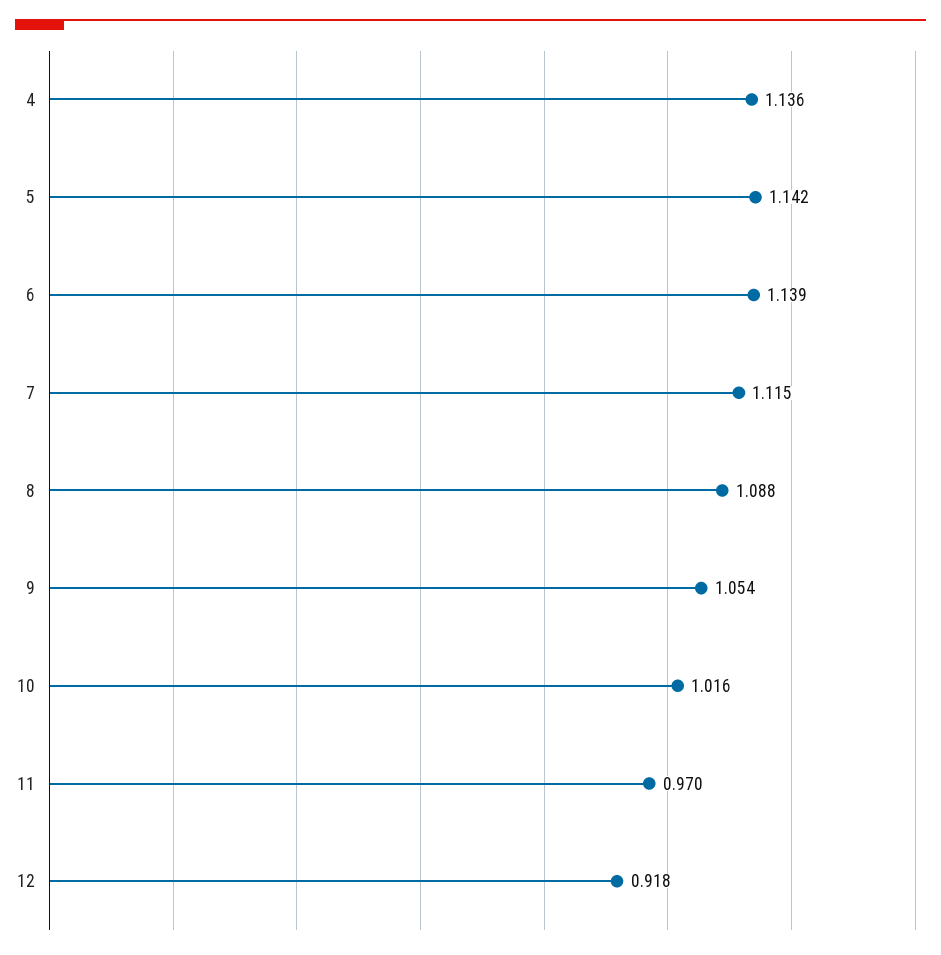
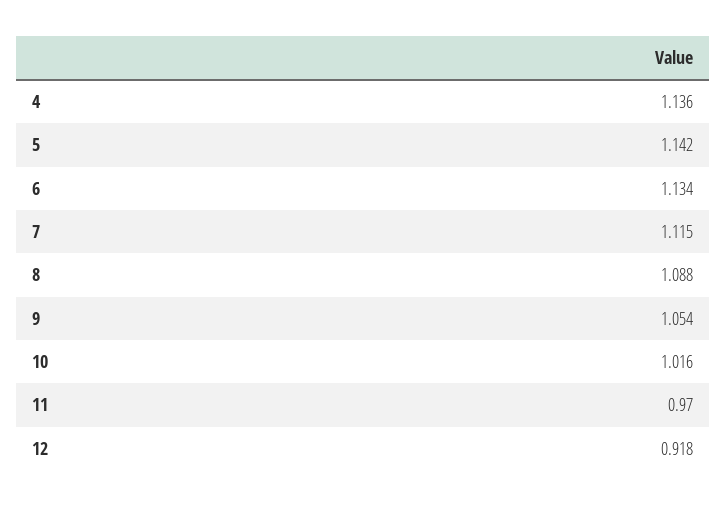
  {
    "4": 1.136,
    "5": 1.142,
-   "6": 1.139,
+   "6": 1.134,
    "7": 1.115,
    "8": 1.088,
    "9": 1.054,
    "10": 1.016,
    "11": 0.97,
    "12": 0.918
  }

